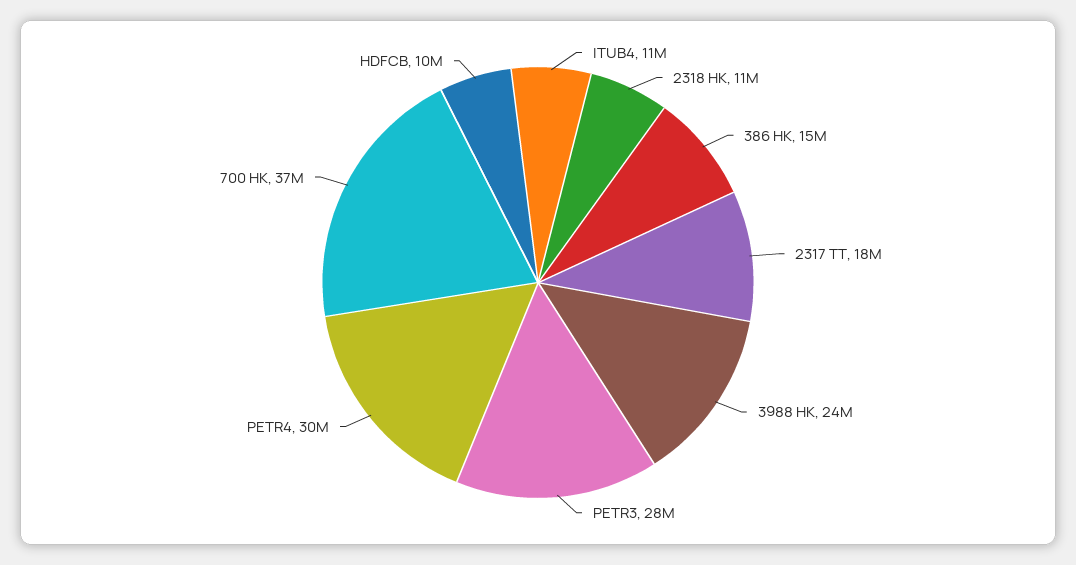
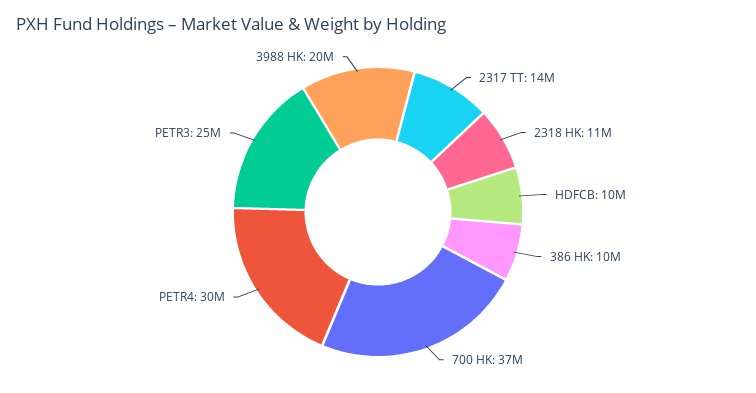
  {
-   "ITUB4": 11000000,
    "2318 HK": 11000000,
-   "386 HK": 15000000,
+   "386 HK": 10000000,
-   "2317 TT": 18000000,
+   "2317 TT": 14000000,
-   "3988 HK": 24000000,
+   "3988 HK": 20000000,
-   "PETR3": 28000000,
+   "PETR3": 25000000,
    "PETR4": 30000000,
    "700 HK": 37000000,
    "HDFCB": 10000000
  }

